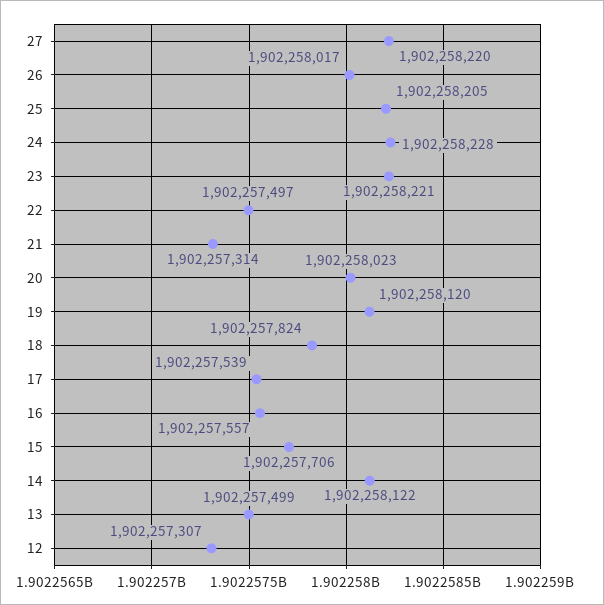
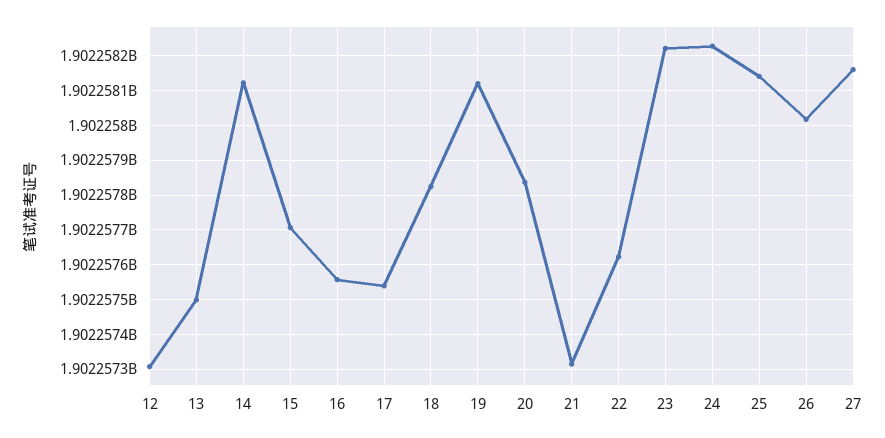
  {
-   "27": 1902258220,
+   "27": 1902258160,
    "26": 1902258017,
-   "25": 1902258205,
+   "25": 1902258140,
    "24": 1902258228,
    "23": 1902258221,
-   "22": 1902257497,
+   "22": 1902257620,
    "21": 1902257314,
-   "20": 1902258023,
+   "20": 1902257840,
    "19": 1902258120,
    "18": 1902257824,
    "17": 1902257539,
    "16": 1902257557,
    "15": 1902257706,
    "14": 1902258122,
    "13": 1902257499,
    "12": 1902257307
  }

